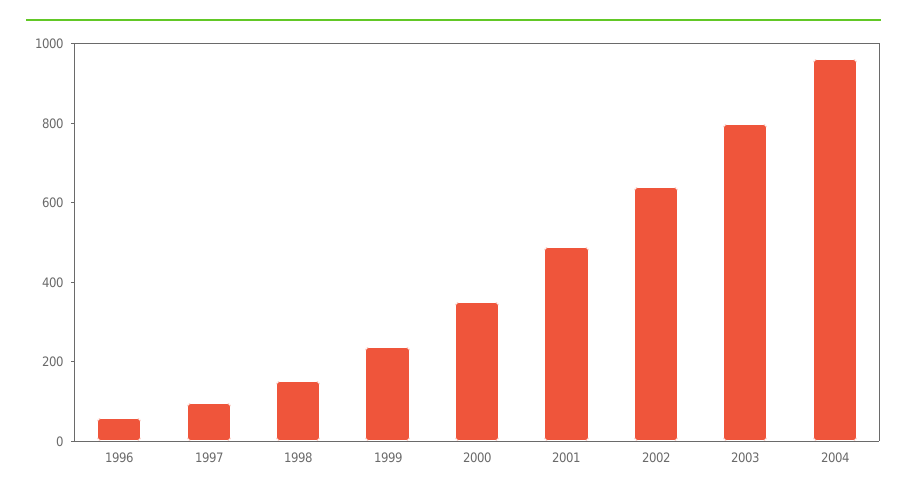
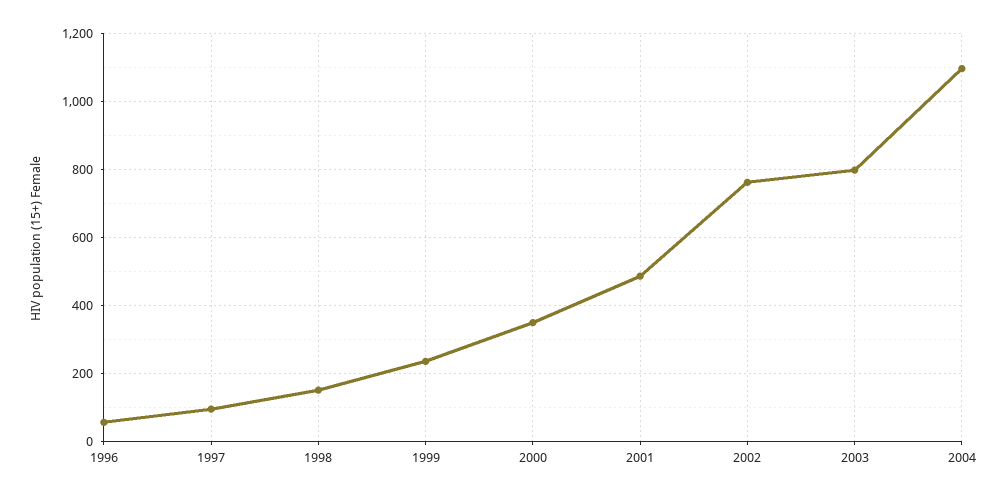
  {
    "1996": 60,
    "1997": 100,
    "1998": 160,
    "1999": 240,
    "2000": 360,
    "2001": 480,
-   "2002": 650,
+   "2002": 760,
    "2003": 800,
-   "2004": 950
+   "2004": 1100
  }

